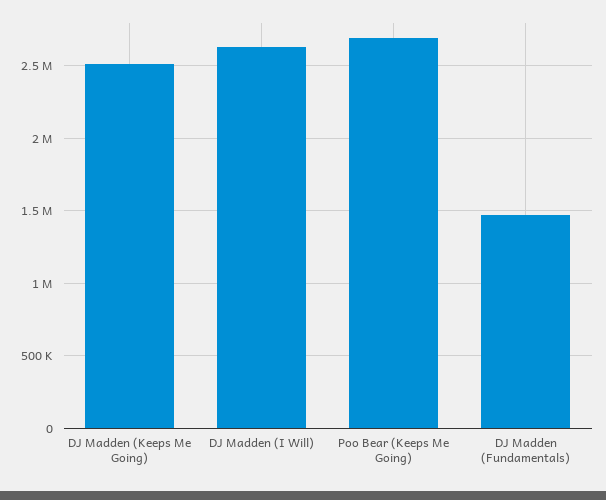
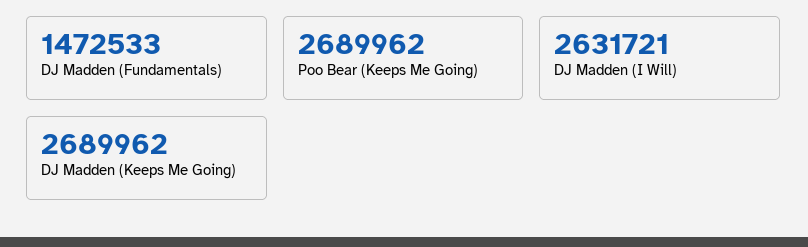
  {
-   "DJ Madden (Keeps Me Going)": 2500000,
+   "DJ Madden (Keeps Me Going)": 2689962,
    "DJ Madden (I Will)": 2631721,
    "Poo Bear (Keeps Me Going)": 2689962,
    "DJ Madden (Fundamentals)": 1472533
  }

